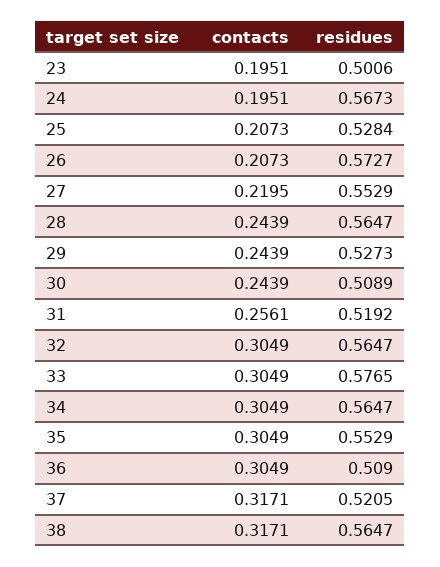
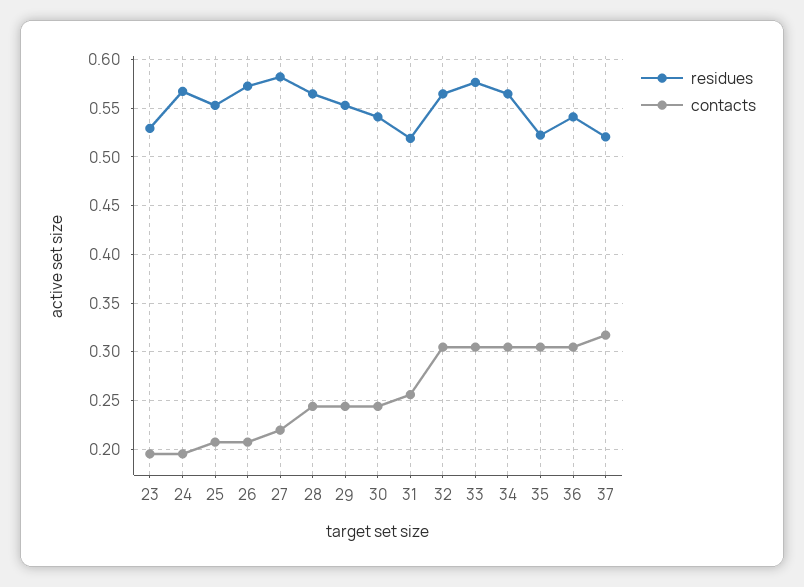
  {
    "contacts": {
      "23": 0.1951,
      "24": 0.1951,
      "25": 0.2073,
      "26": 0.2073,
      "27": 0.2195,
      "28": 0.2439,
      "29": 0.2439,
      "30": 0.2439,
      "31": 0.2561,
      "32": 0.3049,
      "33": 0.3049,
      "34": 0.3049,
      "35": 0.3049,
      "36": 0.3049,
-     "37": 0.3171,
+     "37": 0.3171
-     "38": 0.3171
    },
    "residues": {
-     "23": 0.5006,
+     "23": 0.53,
      "24": 0.5673,
-     "25": 0.5284,
+     "25": 0.55,
      "26": 0.5727,
-     "27": 0.5529,
+     "27": 0.58,
      "28": 0.5647,
-     "29": 0.5273,
+     "29": 0.55,
-     "30": 0.5089,
+     "30": 0.54,
      "31": 0.5192,
      "32": 0.5647,
      "33": 0.5765,
      "34": 0.5647,
-     "35": 0.5529,
+     "35": 0.52,
-     "36": 0.509,
+     "36": 0.54,
-     "37": 0.5205,
+     "37": 0.5205
-     "38": 0.5647
    }
  }

